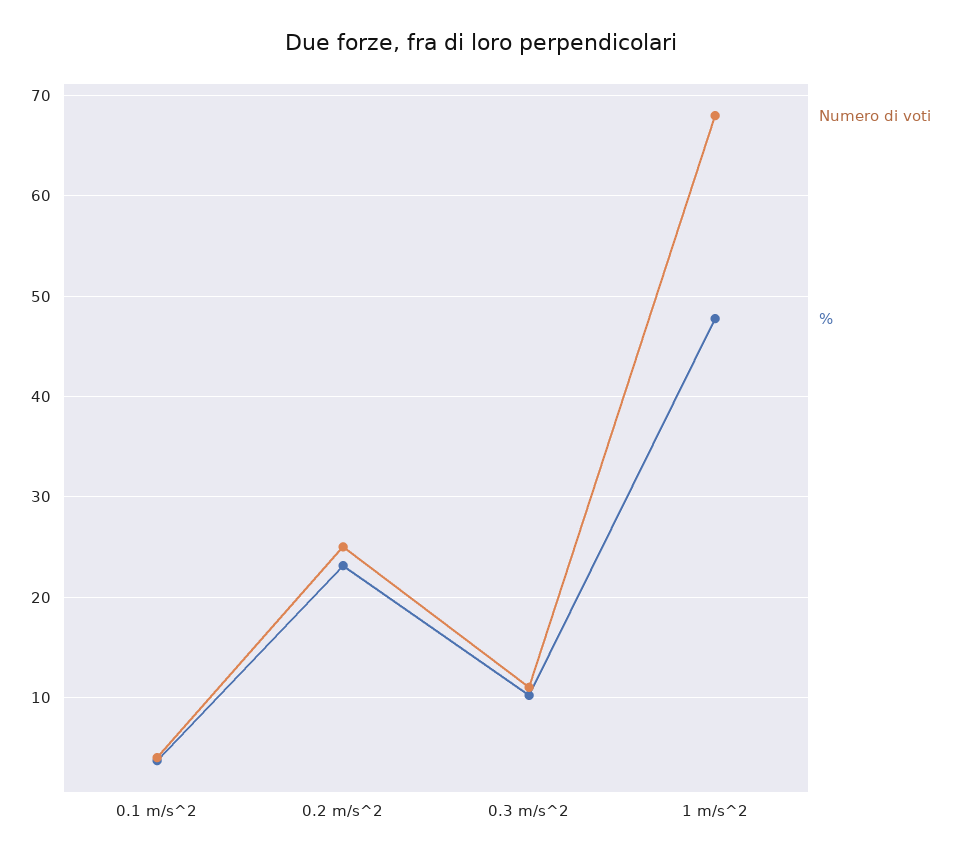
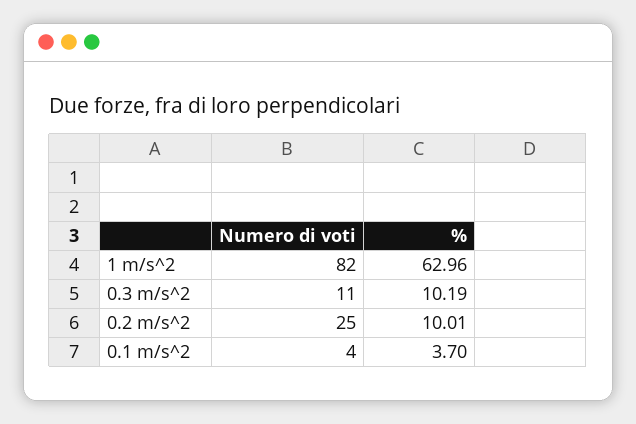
  {
    "Numero di voti": {
      "0.1 m/s^2": 4,
      "0.2 m/s^2": 25,
      "0.3 m/s^2": 11,
-     "1 m/s^2": 68
+     "1 m/s^2": 82
    },
    "%": {
      "0.1 m/s^2": 3.7,
-     "0.2 m/s^2": 23,
+     "0.2 m/s^2": 10.01,
      "0.3 m/s^2": 10.19,
-     "1 m/s^2": 48
+     "1 m/s^2": 62.96
    }
  }

